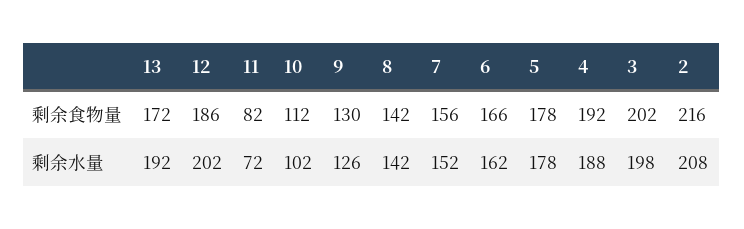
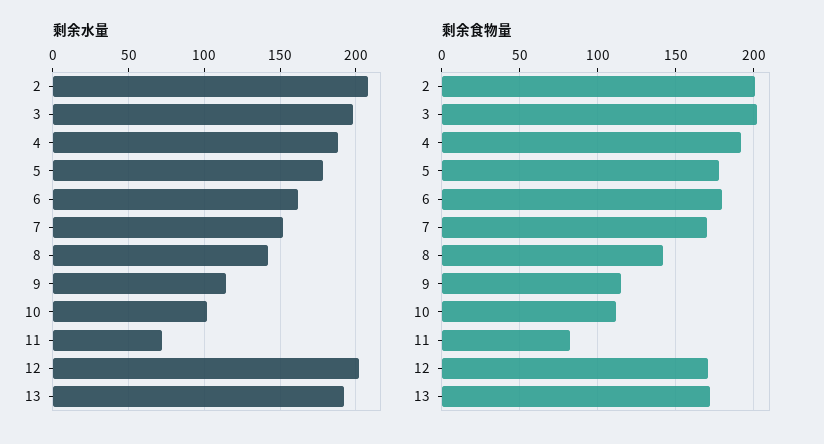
  {
    "剩余食物量": {
      "13": 172,
-     "12": 186,
+     "12": 170,
      "11": 82,
      "10": 112,
-     "9": 130,
+     "9": 115,
      "8": 142,
-     "7": 156,
+     "7": 170,
-     "6": 166,
+     "6": 180,
      "5": 178,
      "4": 192,
      "3": 202,
-     "2": 216
+     "2": 200
    },
    "剩余水量": {
      "13": 192,
      "12": 202,
      "11": 72,
      "10": 102,
-     "9": 126,
+     "9": 115,
      "8": 142,
      "7": 152,
      "6": 162,
      "5": 178,
      "4": 188,
      "3": 198,
      "2": 208
    }
  }

